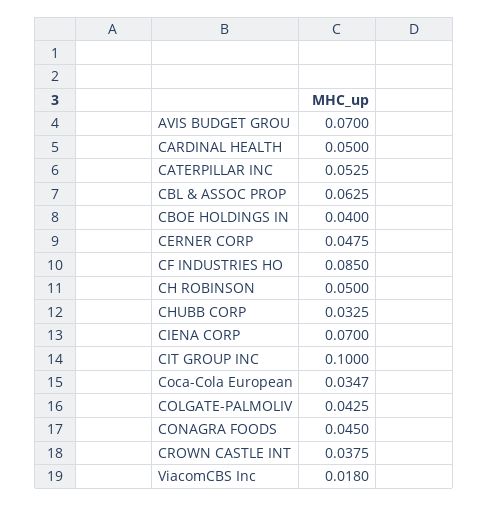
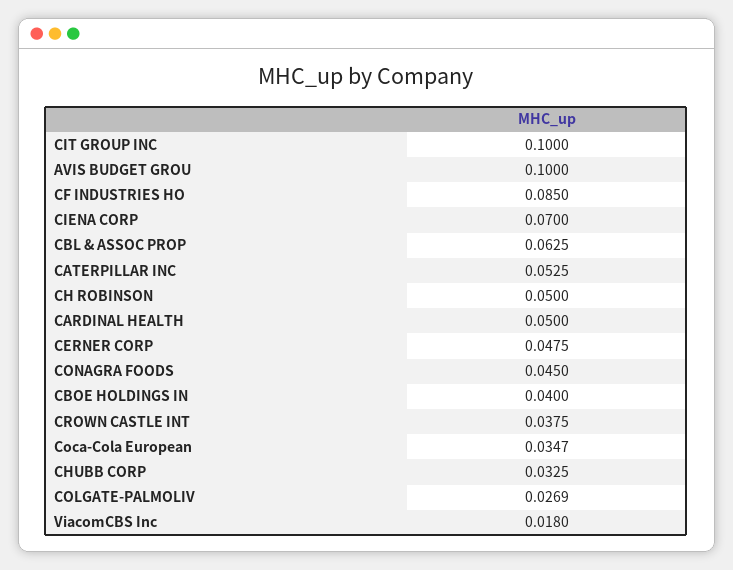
  {
-   "AVIS BUDGET GROU": 0.07,
+   "AVIS BUDGET GROU": 0.1,
    "CARDINAL HEALTH": 0.05,
    "CATERPILLAR INC": 0.0525,
    "CBL & ASSOC PROP": 0.0625,
    "CBOE HOLDINGS IN": 0.04,
    "CERNER CORP": 0.0475,
    "CF INDUSTRIES HO": 0.085,
    "CH ROBINSON": 0.05,
    "CHUBB CORP": 0.0325,
    "CIENA CORP": 0.07,
    "CIT GROUP INC": 0.1,
    "Coca-Cola European": 0.0347,
-   "COLGATE-PALMOLIV": 0.0425,
+   "COLGATE-PALMOLIV": 0.0269,
    "CONAGRA FOODS": 0.045,
    "CROWN CASTLE INT": 0.0375,
    "ViacomCBS Inc": 0.018
  }

